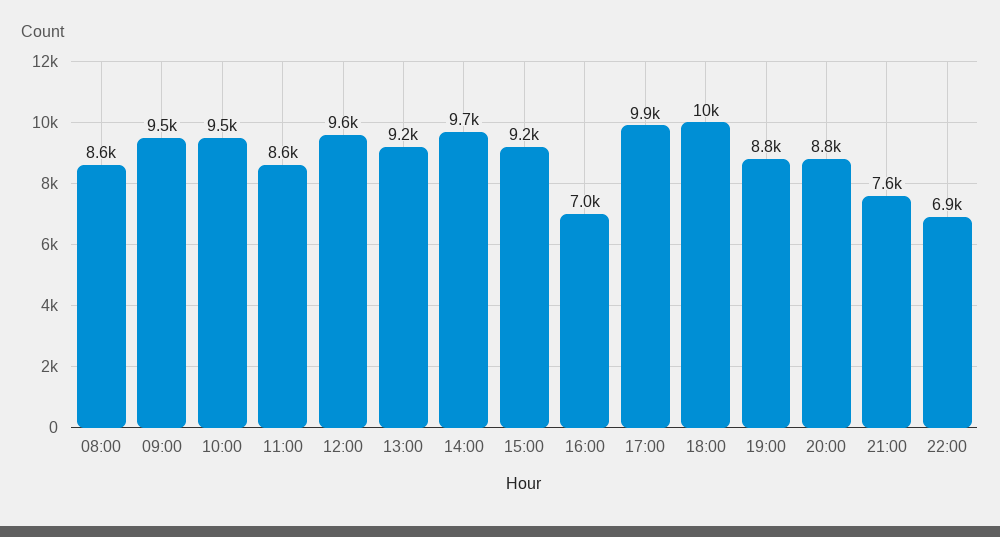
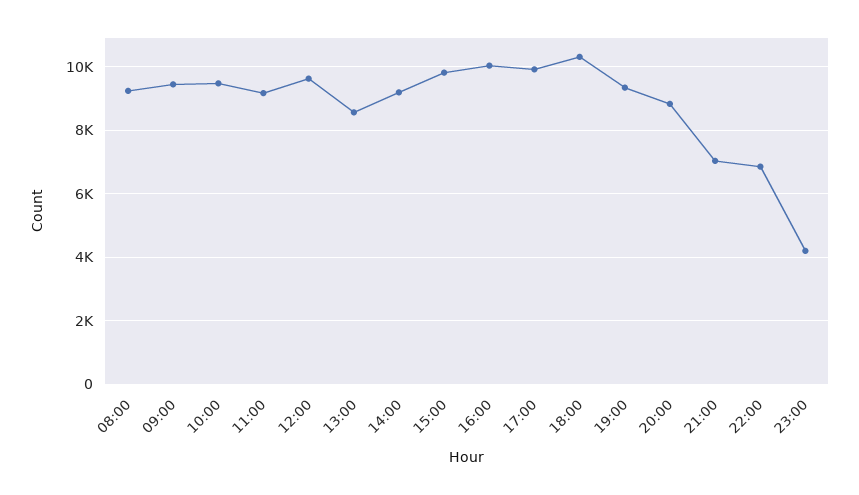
  {
-   "08:00": 8600,
+   "08:00": 9200,
    "09:00": 9500,
    "10:00": 9500,
-   "11:00": 8600,
+   "11:00": 9200,
    "12:00": 9600,
-   "13:00": 9200,
+   "13:00": 8600,
-   "14:00": 9700,
+   "14:00": 9200,
-   "15:00": 9200,
+   "15:00": 9800,
-   "16:00": 7000,
+   "16:00": 10000,
    "17:00": 9900,
    "18:00": 10000,
-   "19:00": 8800,
+   "19:00": 9400,
    "20:00": 8800,
-   "21:00": 7600,
+   "21:00": 7000,
-   "22:00": 6900
+   "22:00": 6900,
+   "23:00": 4200
  }

